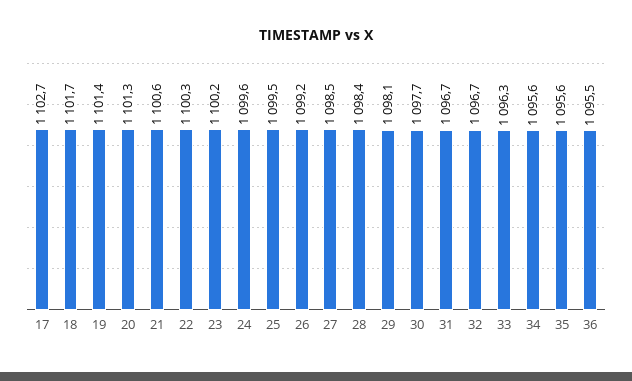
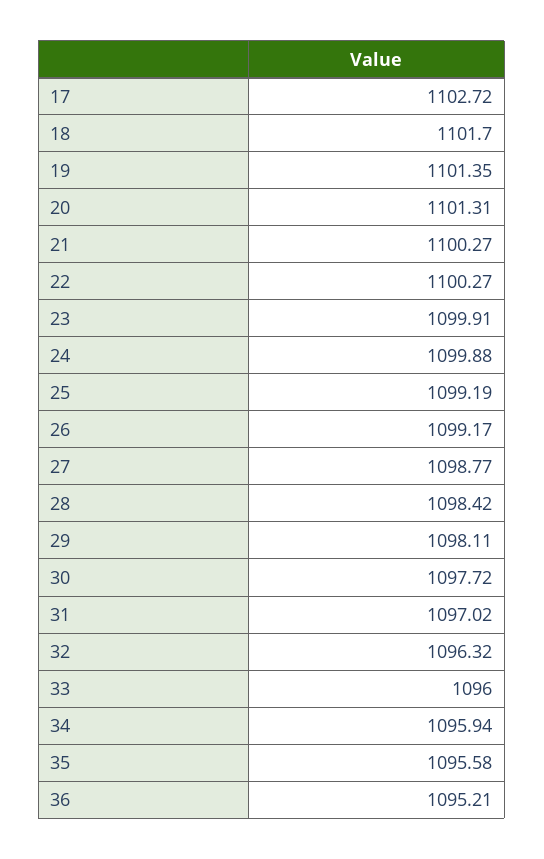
  {
    "17": 1102.72,
    "18": 1101.7,
    "19": 1101.35,
    "20": 1101.31,
-   "21": 1100.6,
+   "21": 1100.27,
    "22": 1100.27,
-   "23": 1100.2,
+   "23": 1099.91,
-   "24": 1099.6,
+   "24": 1099.88,
-   "25": 1099.5,
+   "25": 1099.19,
    "26": 1099.17,
-   "27": 1098.5,
+   "27": 1098.77,
    "28": 1098.42,
    "29": 1098.11,
    "30": 1097.72,
-   "31": 1096.7,
+   "31": 1097.02,
-   "32": 1096.7,
+   "32": 1096.32,
-   "33": 1096.3,
+   "33": 1096,
-   "34": 1095.6,
+   "34": 1095.94,
    "35": 1095.58,
-   "36": 1095.5
+   "36": 1095.21
  }

